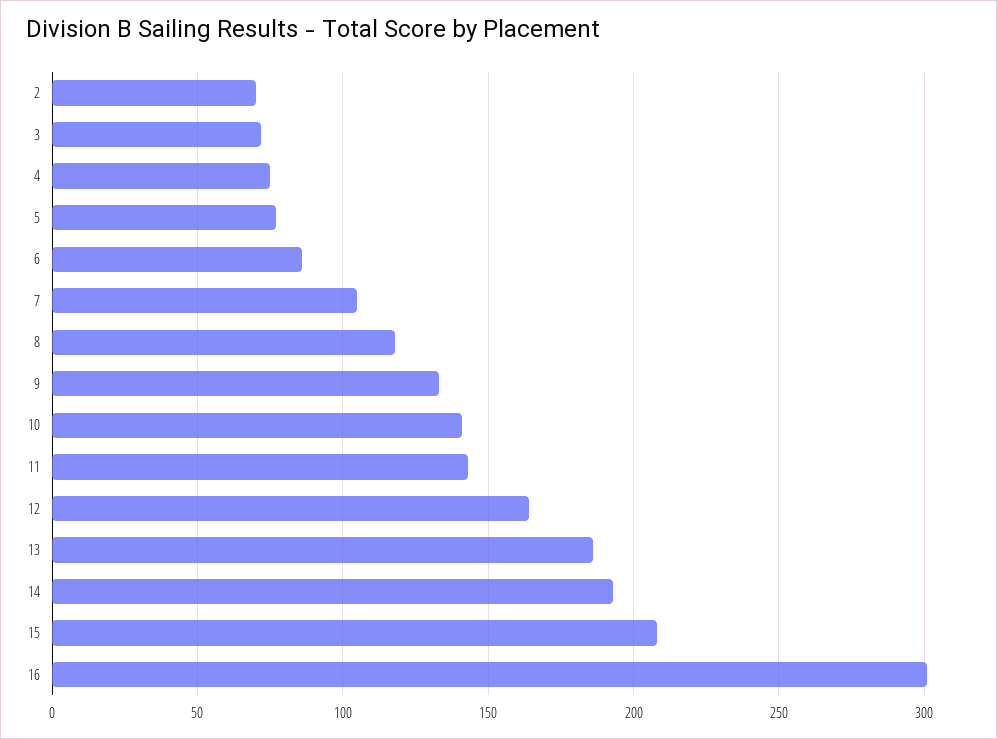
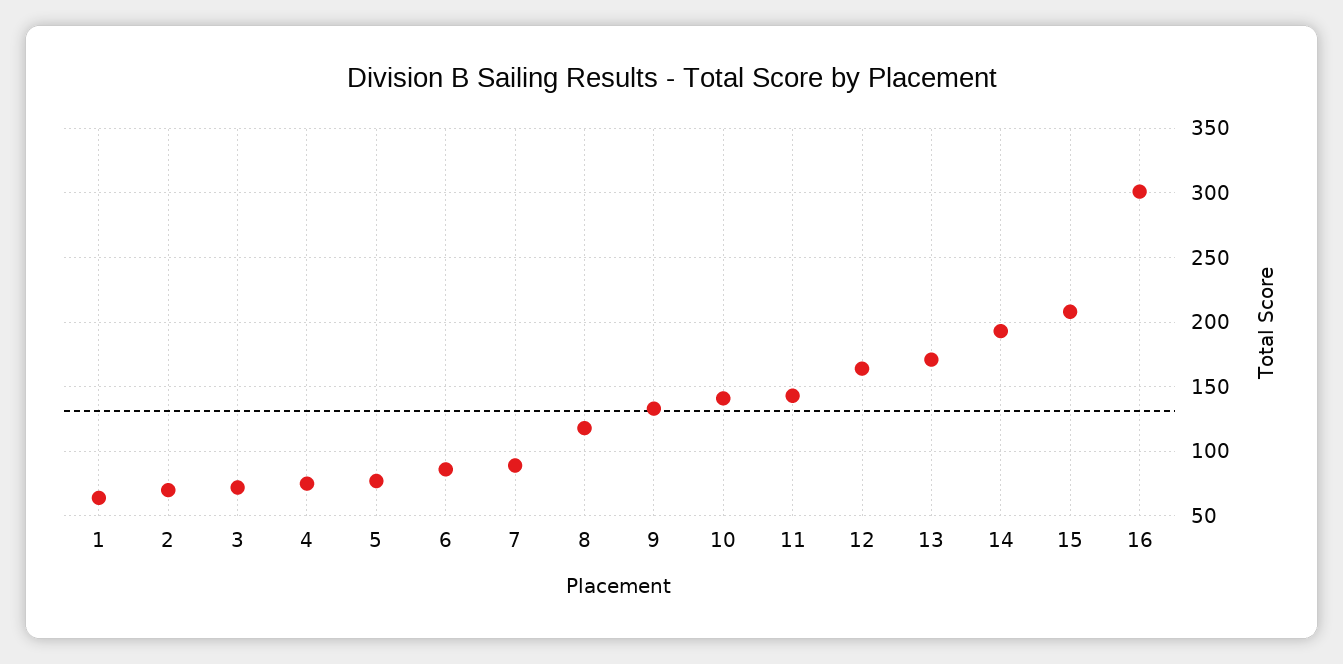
  {
    "2": 70,
    "3": 70,
    "4": 75,
    "5": 75,
    "6": 85,
-   "7": 105,
+   "7": 90,
    "8": 120,
    "9": 135,
    "10": 140,
    "11": 145,
    "12": 165,
-   "13": 185,
+   "13": 170,
    "14": 195,
    "15": 210,
-   "16": 300
+   "16": 300,
+   "1": 65
  }

